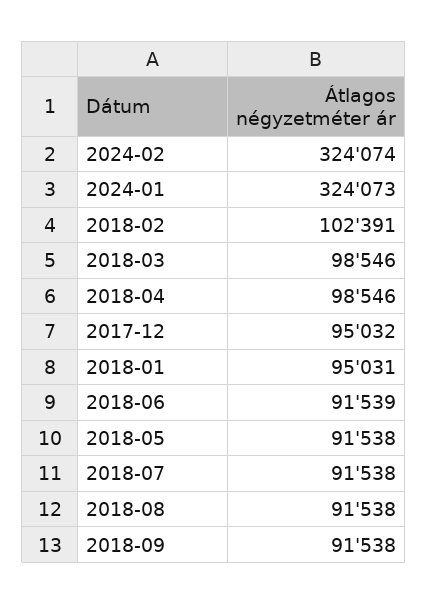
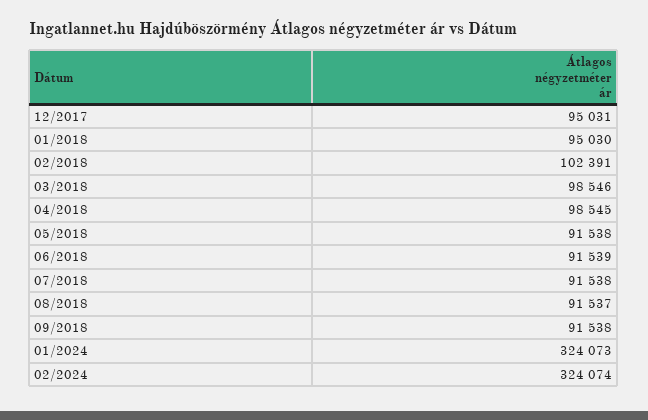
  {
    "2024-02": 324074,
    "2024-01": 324073,
    "2018-02": 102391,
    "2018-03": 98546,
-   "2018-04": 98546,
+   "2018-04": 98545,
-   "2017-12": 95032,
+   "2017-12": 95031,
-   "2018-01": 95031,
+   "2018-01": 95030,
    "2018-06": 91539,
    "2018-05": 91538,
    "2018-07": 91538,
-   "2018-08": 91538,
+   "2018-08": 91537,
    "2018-09": 91538
  }

